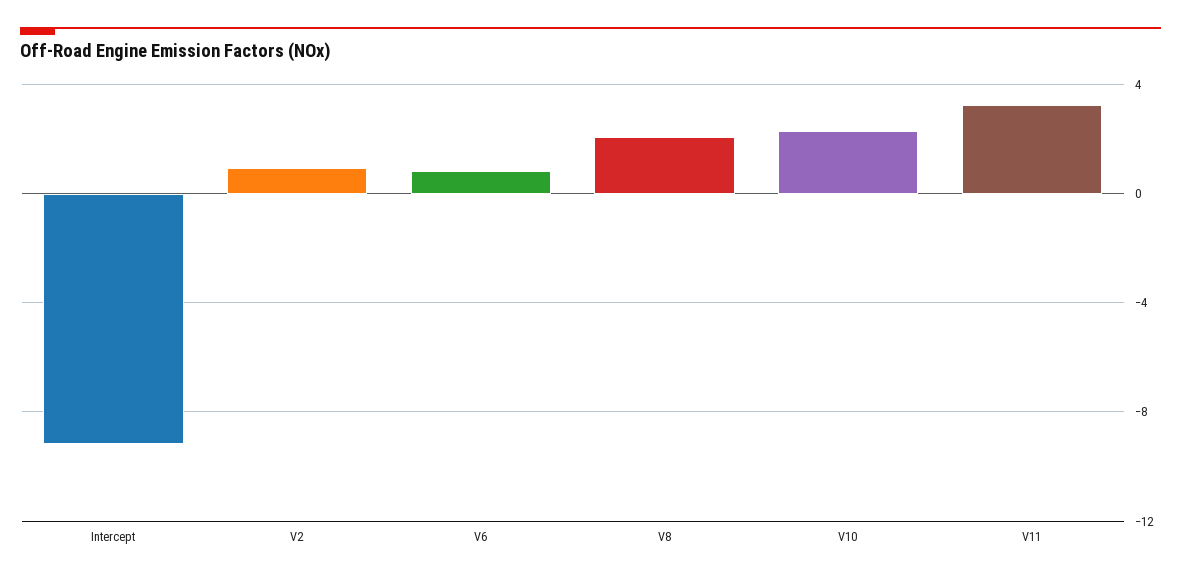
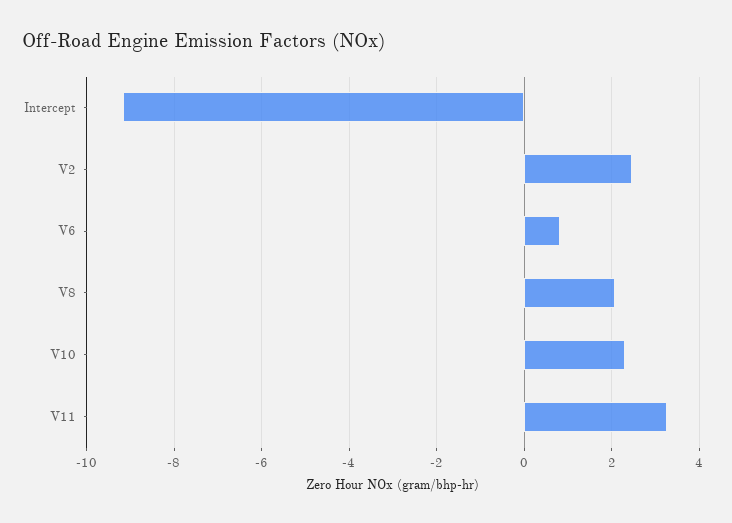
  {
    "Intercept": -9.2,
-   "V2": 1,
+   "V2": 2.4,
    "V6": 0.8,
    "V8": 2,
    "V10": 2.2,
    "V11": 3.2
  }

